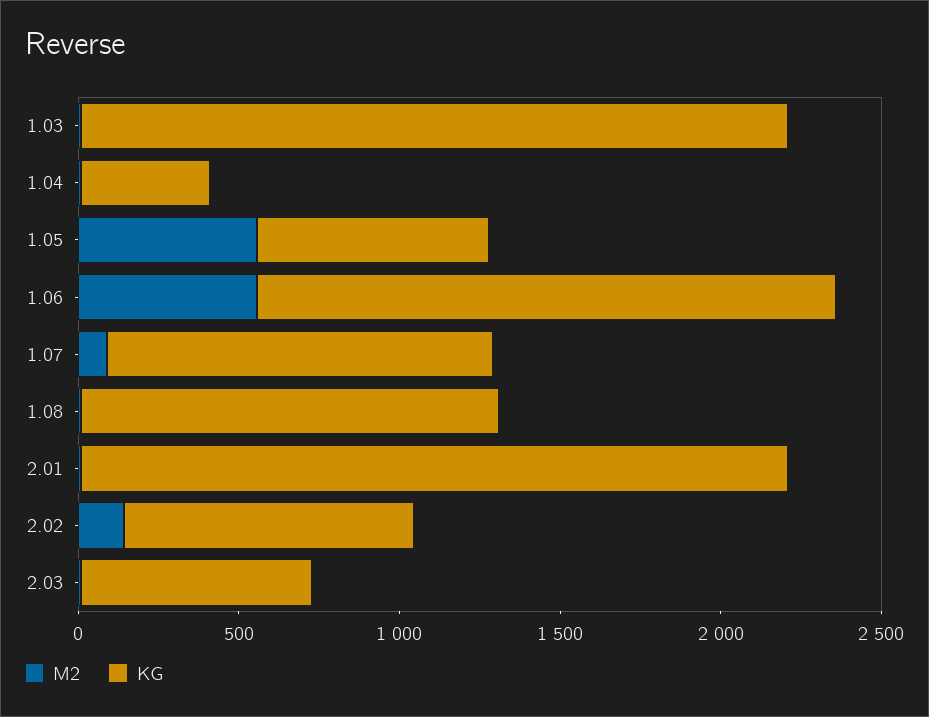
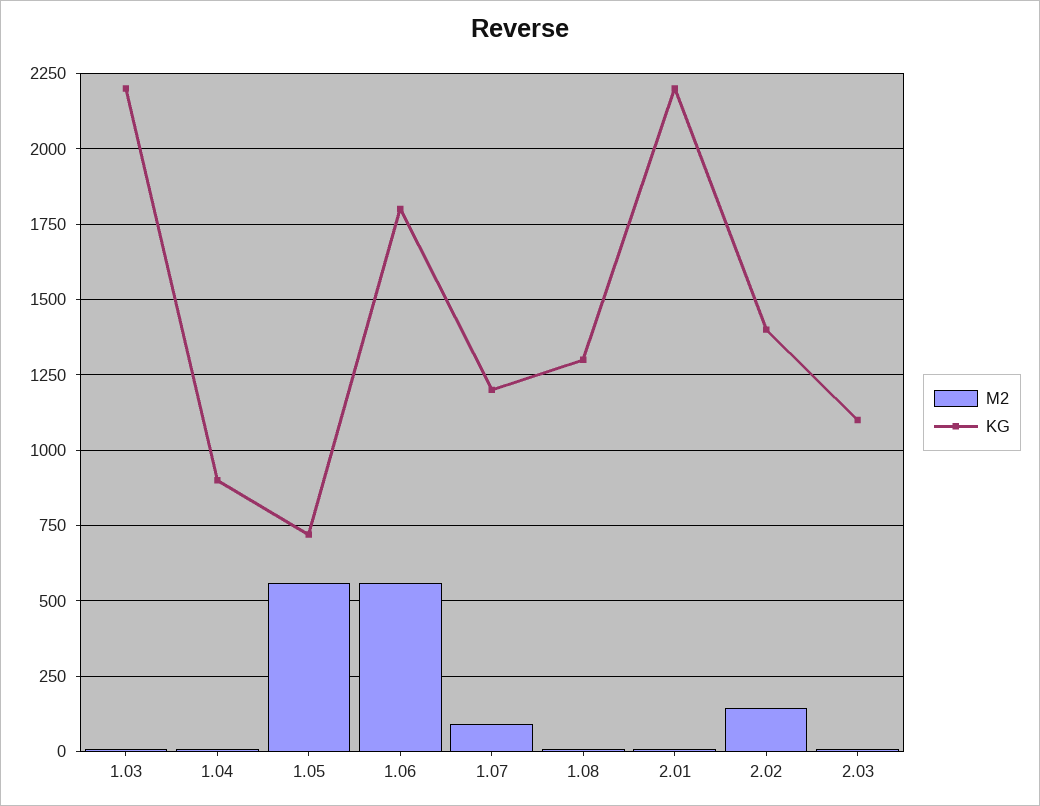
  {
    "M2": {
      "1.03": 0,
      "1.04": 0,
      "1.05": 550,
      "1.06": 550,
      "1.07": 100,
      "1.08": 0,
      "2.01": 0,
      "2.02": 150,
      "2.03": 0
    },
    "KG": {
      "1.03": 2200,
-     "1.04": 400,
+     "1.04": 900,
      "1.05": 725,
      "1.06": 1800,
      "1.07": 1200,
      "1.08": 1300,
      "2.01": 2200,
-     "2.02": 900,
+     "2.02": 1400,
-     "2.03": 700
+     "2.03": 1100
    }
  }

